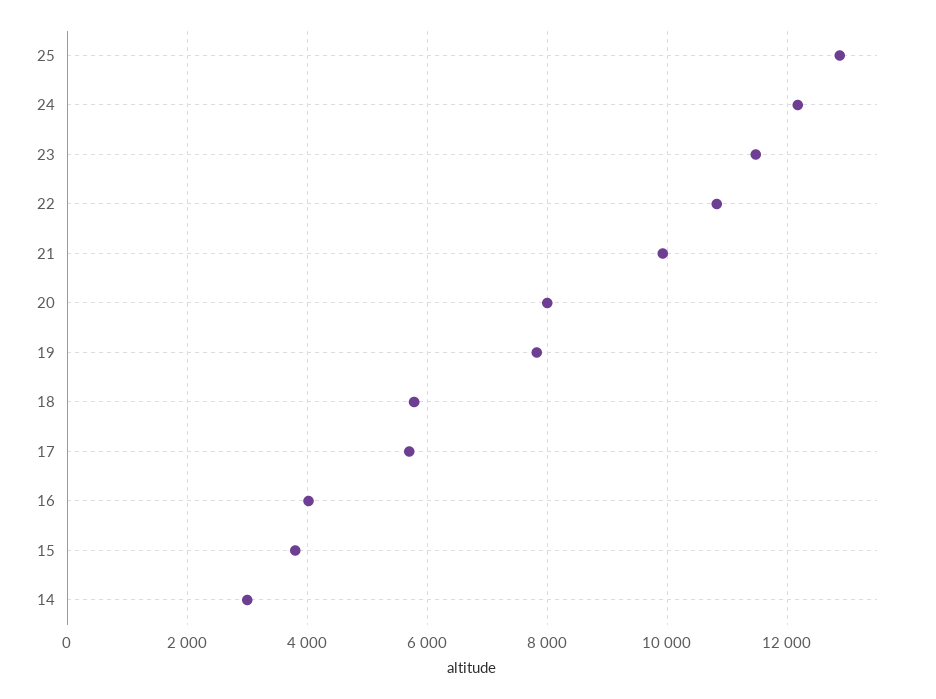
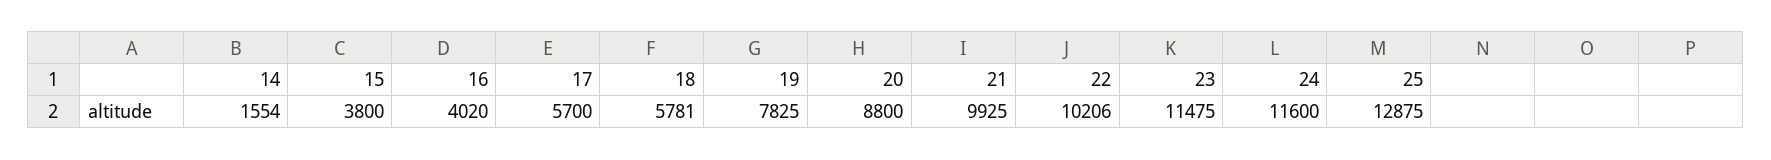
  {
    "25": 12875,
-   "24": 12200,
+   "24": 11600,
    "23": 11475,
-   "22": 10800,
+   "22": 10206,
    "21": 9925,
-   "20": 8000,
+   "20": 8800,
    "19": 7825,
    "18": 5781,
    "17": 5700,
    "16": 4020,
    "15": 3800,
-   "14": 3000
+   "14": 1554
  }

